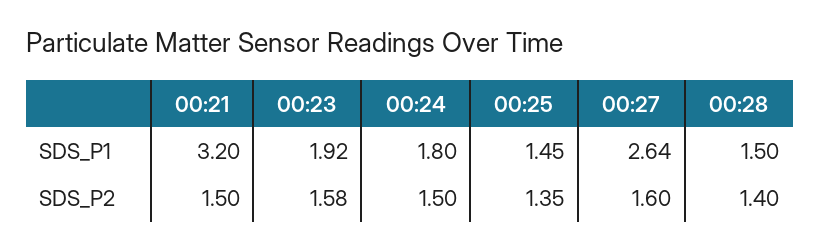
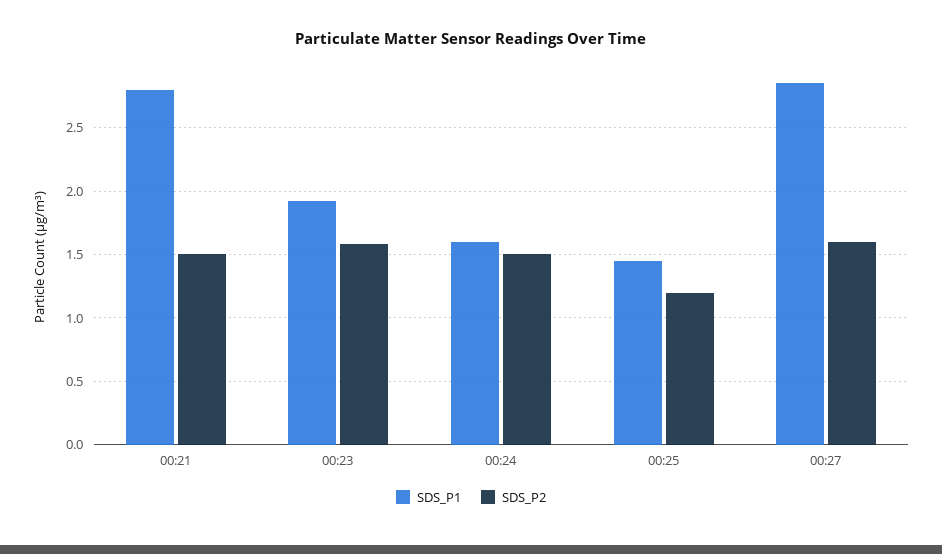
  {
    "SDS_P1": {
-     "00:21": 3.2,
+     "00:21": 2.8,
      "00:23": 1.92,
-     "00:24": 1.8,
+     "00:24": 1.6,
      "00:25": 1.45,
-     "00:27": 2.64,
+     "00:27": 2.85
-     "00:28": 1.5
    },
    "SDS_P2": {
      "00:21": 1.5,
      "00:23": 1.58,
      "00:24": 1.5,
-     "00:25": 1.35,
+     "00:25": 1.2,
-     "00:27": 1.6,
+     "00:27": 1.6
-     "00:28": 1.4
    }
  }

